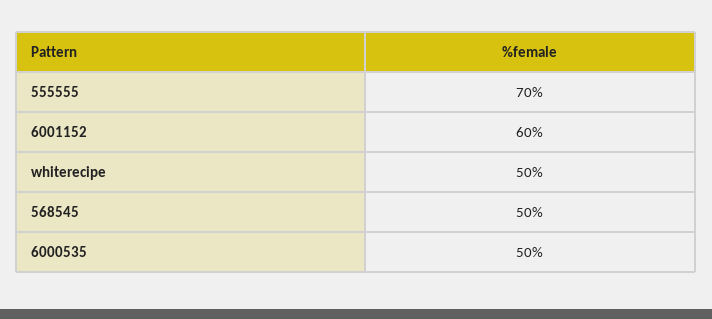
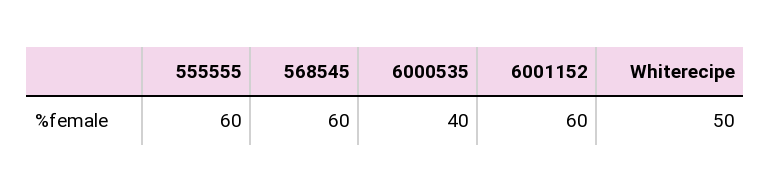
  {
-   "555555": 70,
+   "555555": 60,
    "6001152": 60,
    "whiterecipe": 50,
-   "568545": 50,
+   "568545": 60,
-   "6000535": 50
+   "6000535": 40
  }

